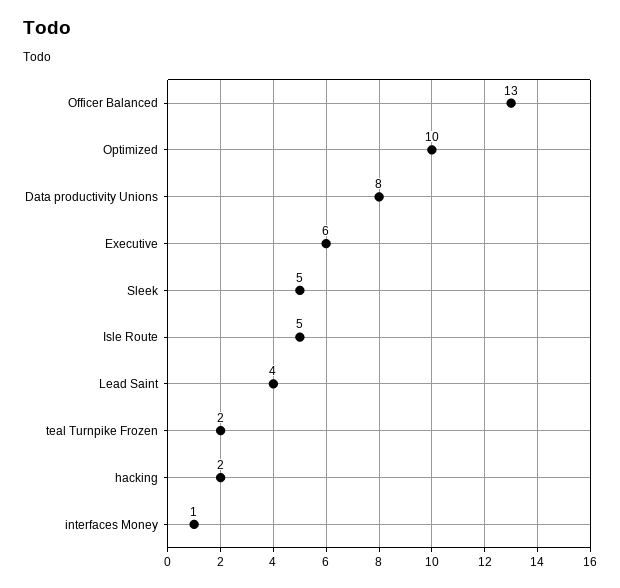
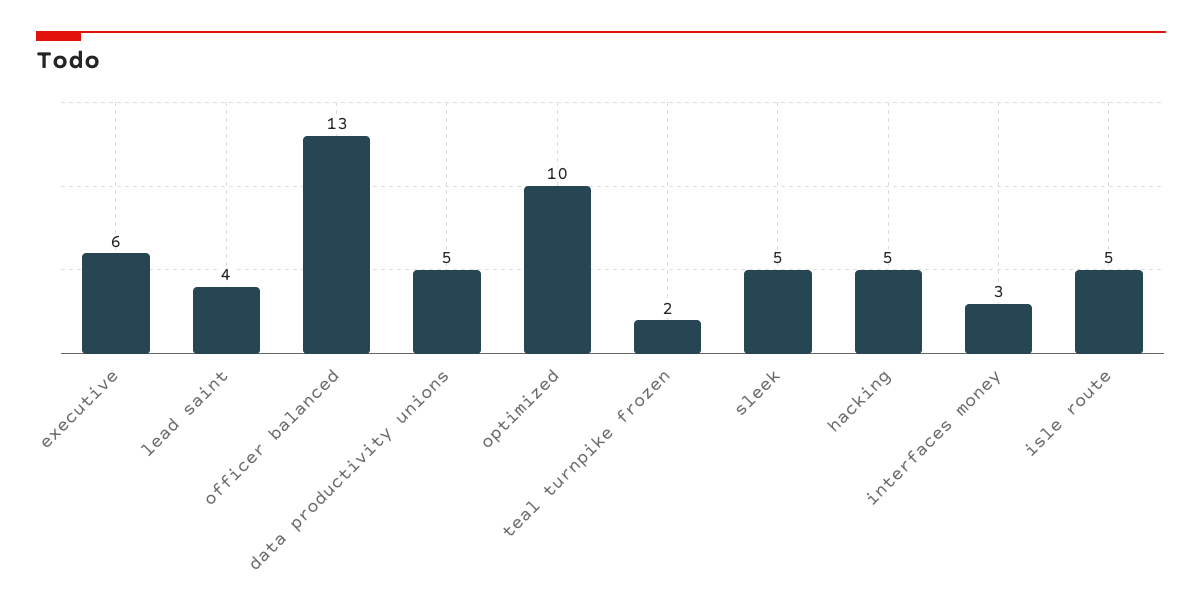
  {
    "Officer Balanced": 13,
    "Optimized": 10,
-   "Data productivity Unions": 8,
+   "Data productivity Unions": 5,
    "Executive": 6,
    "Sleek": 5,
    "Isle Route": 5,
    "Lead Saint": 4,
    "teal Turnpike Frozen": 2,
-   "hacking": 2,
+   "hacking": 5,
-   "interfaces Money": 1
+   "interfaces Money": 3
  }

